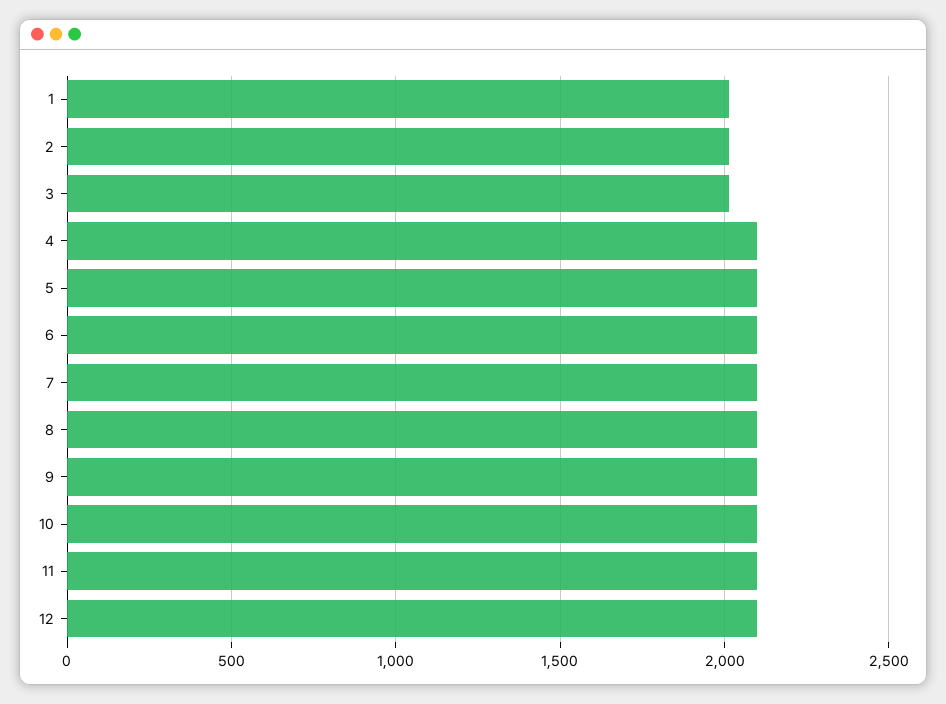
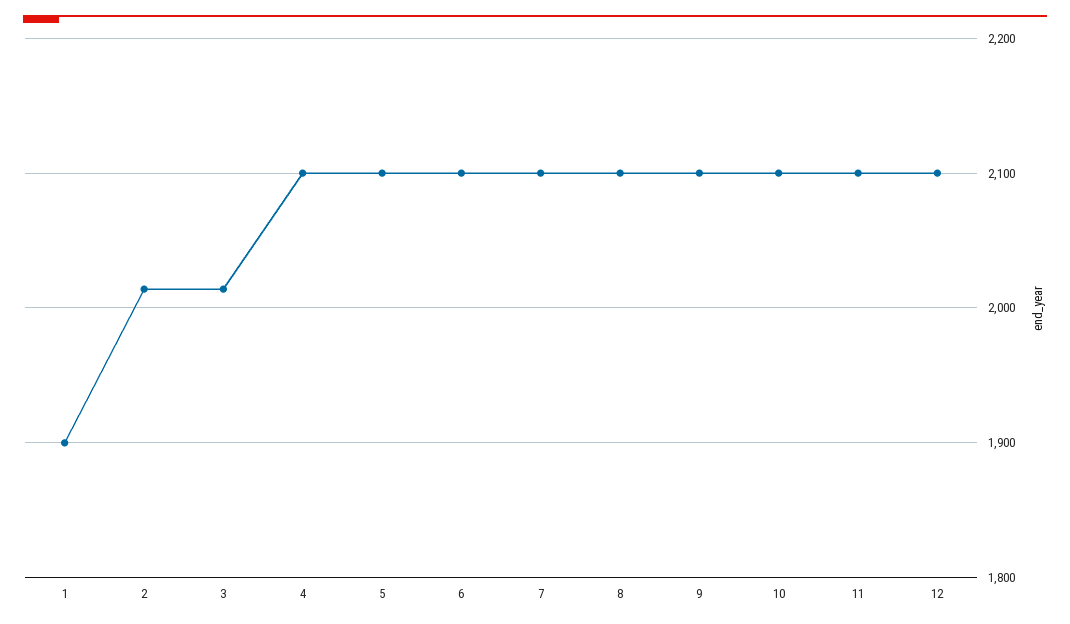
  {
-   "1": 2000,
+   "1": 1900,
    "2": 2010,
    "3": 2010,
    "4": 2100,
    "5": 2100,
    "6": 2100,
    "7": 2100,
    "8": 2100,
    "9": 2100,
    "10": 2100,
    "11": 2100,
    "12": 2100
  }

